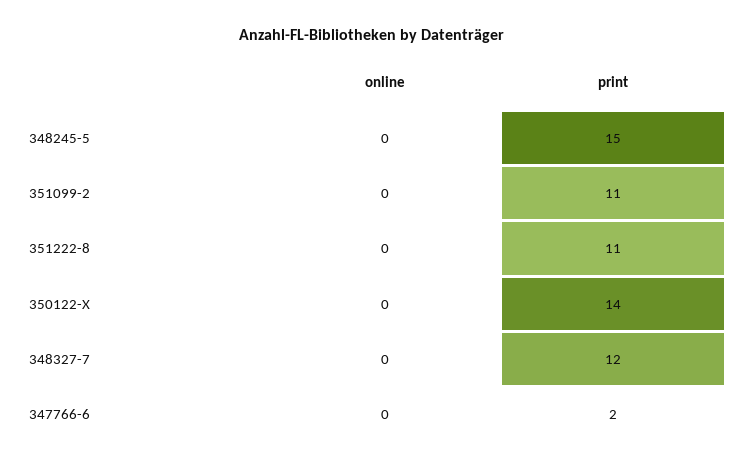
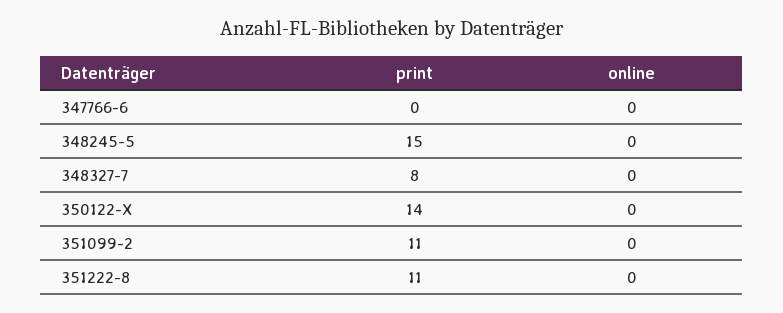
  {
    "online": {
      "348245-5": 0,
      "351099-2": 0,
      "351222-8": 0,
      "350122-X": 0,
      "348327-7": 0,
      "347766-6": 0
    },
    "print": {
      "348245-5": 15,
      "351099-2": 11,
      "351222-8": 11,
      "350122-X": 14,
-     "348327-7": 12,
+     "348327-7": 8,
-     "347766-6": 2
+     "347766-6": 0
    }
  }

